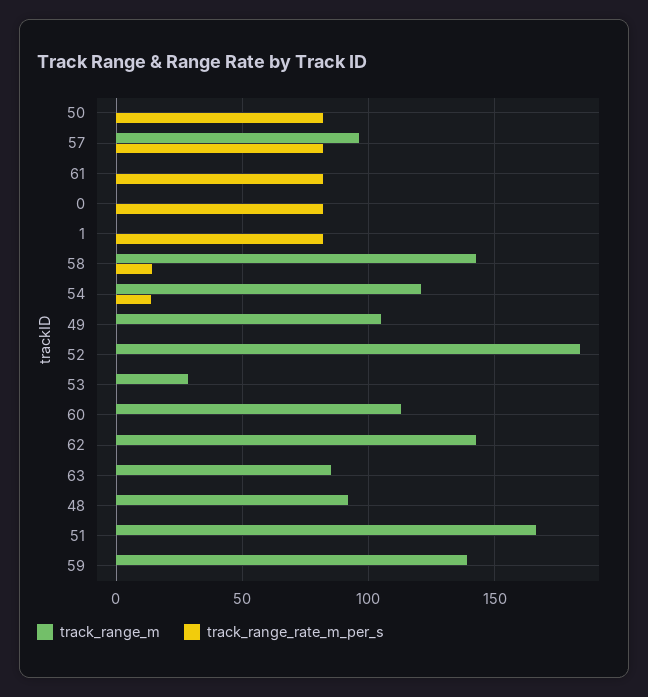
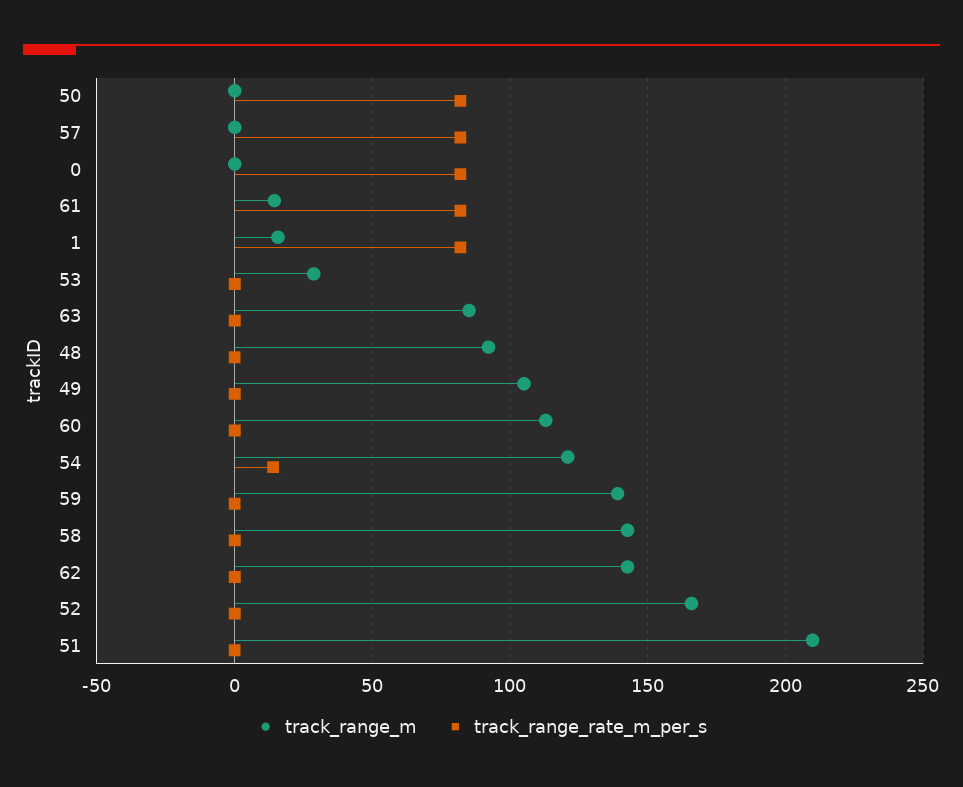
  {
    "track_range_m": {
      "50": 0,
-     "57": 95,
+     "57": 0,
-     "61": 0,
+     "61": 15,
      "0": 0,
-     "1": 0,
+     "1": 15,
      "58": 145,
      "54": 120,
      "49": 105,
-     "52": 185,
+     "52": 165,
      "53": 30,
      "60": 115,
      "62": 145,
      "63": 85,
      "48": 90,
-     "51": 165,
+     "51": 210,
      "59": 140
    },
    "track_range_rate_m_per_s": {
      "50": 80,
      "57": 80,
      "61": 80,
      "0": 80,
      "1": 80,
-     "58": 15,
+     "58": 0,
      "54": 15,
      "49": 0,
      "52": 0,
      "53": 0,
      "60": 0,
      "62": 0,
      "63": 0,
      "48": 0,
      "51": 0,
      "59": 0
    }
  }

